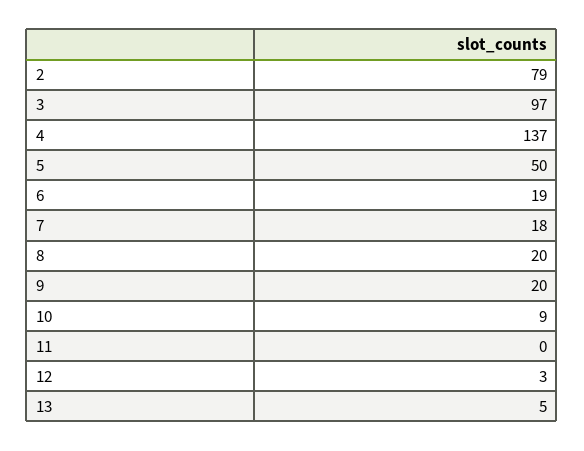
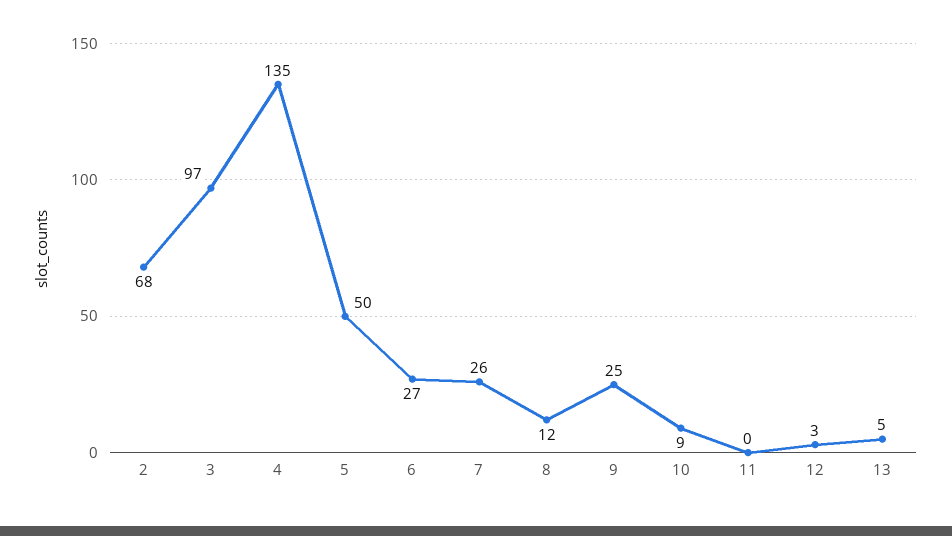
  {
-   "2": 79,
+   "2": 68,
    "3": 97,
-   "4": 137,
+   "4": 135,
    "5": 50,
-   "6": 19,
+   "6": 27,
-   "7": 18,
+   "7": 26,
-   "8": 20,
+   "8": 12,
-   "9": 20,
+   "9": 25,
    "10": 9,
    "11": 0,
    "12": 3,
    "13": 5
  }

